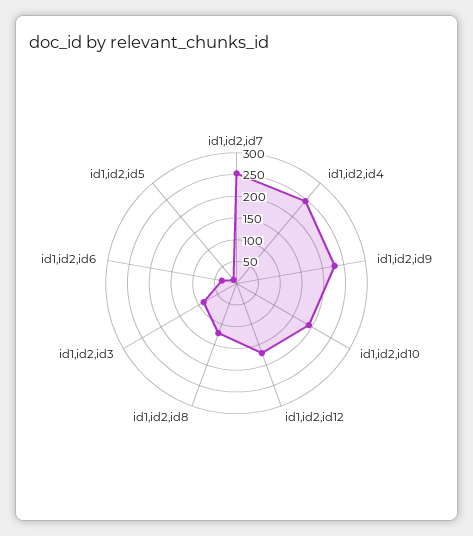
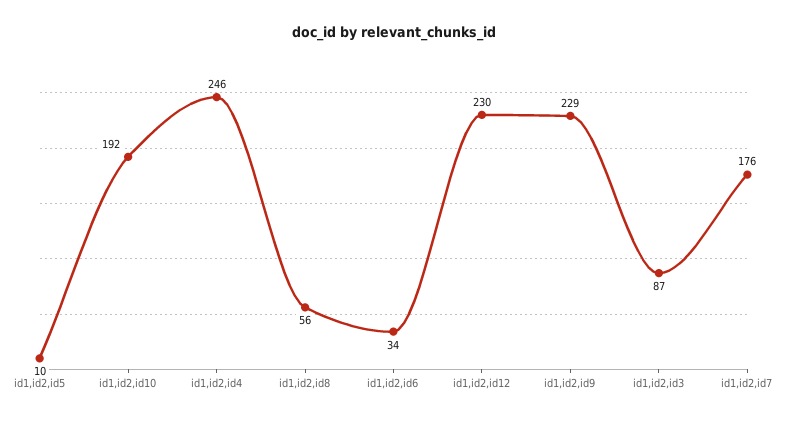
  {
-   "id1,id2,id7": 250,
+   "id1,id2,id7": 176,
    "id1,id2,id4": 246,
    "id1,id2,id9": 229,
    "id1,id2,id10": 192,
-   "id1,id2,id12": 175,
+   "id1,id2,id12": 230,
-   "id1,id2,id8": 125,
+   "id1,id2,id8": 56,
    "id1,id2,id3": 87,
    "id1,id2,id6": 34,
    "id1,id2,id5": 10
  }

